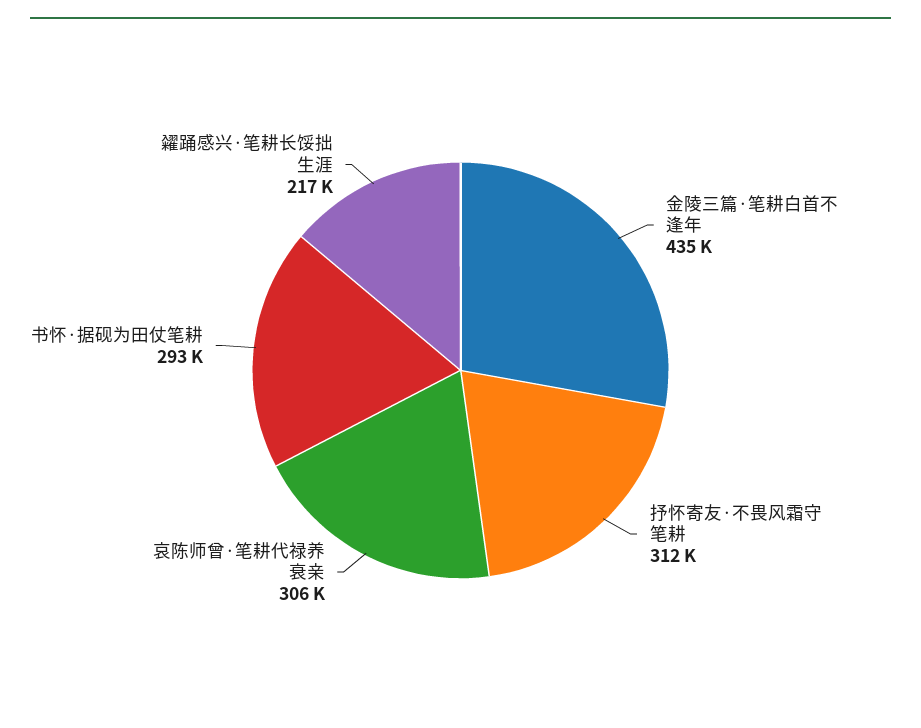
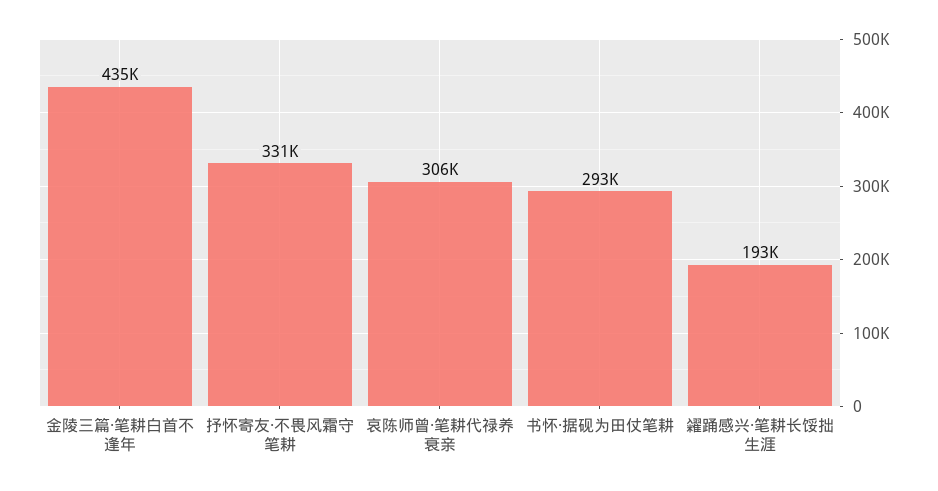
  {
    "金陵三篇·笔耕白首不逢年": 435000,
-   "抒怀寄友·不畏风霜守笔耕": 312000,
+   "抒怀寄友·不畏风霜守笔耕": 331000,
    "哀陈师曾·笔耕代禄养衰亲": 306000,
    "书怀·据砚为田仗笔耕": 293000,
-   "糴踊感兴·笔耕长馁拙生涯": 217000
+   "糴踊感兴·笔耕长馁拙生涯": 193000
  }

